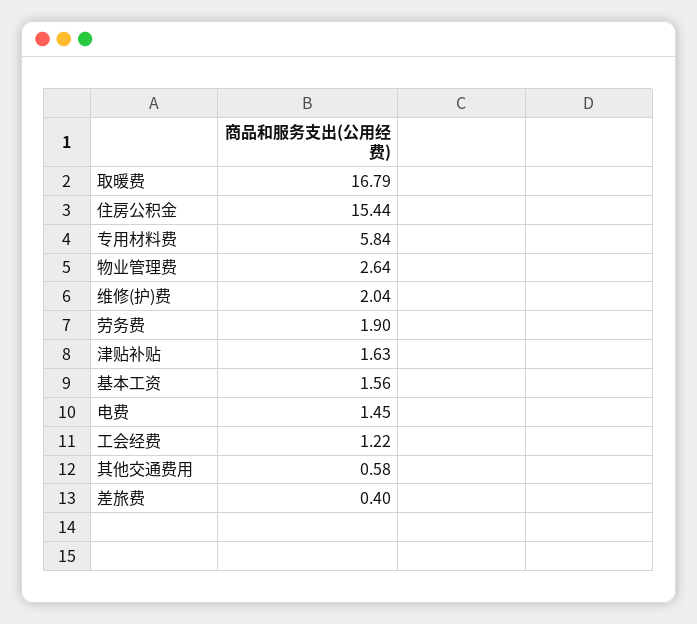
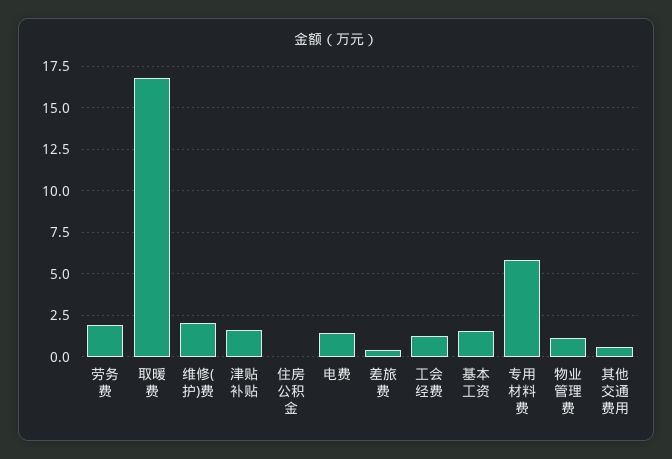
  {
    "取暖费": 16.79,
-   "住房公积金": 15.44,
+   "住房公积金": 0,
    "专用材料费": 5.84,
-   "物业管理费": 2.64,
+   "物业管理费": 1,
    "维修(护)费": 2.04,
    "劳务费": 1.9,
    "津贴补贴": 1.63,
    "基本工资": 1.56,
    "电费": 1.45,
    "工会经费": 1.22,
    "其他交通费用": 0.58,
    "差旅费": 0.4
  }

